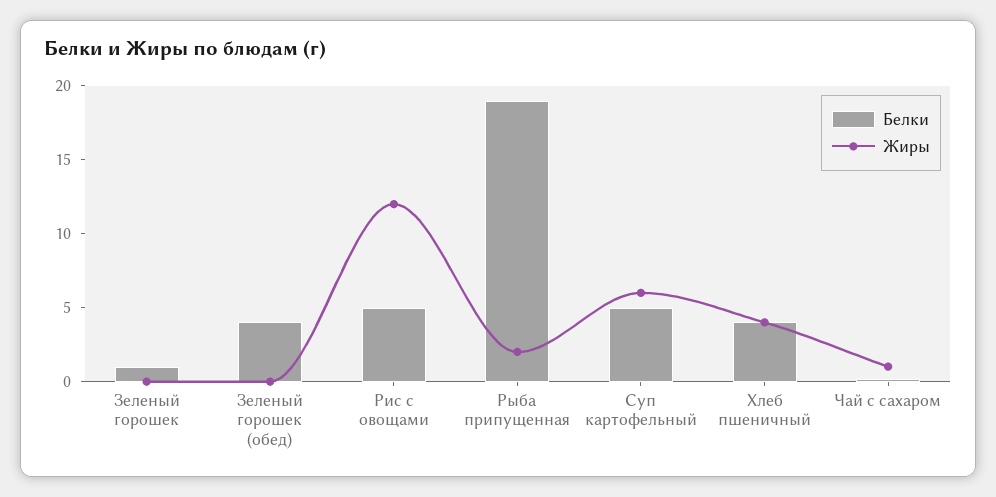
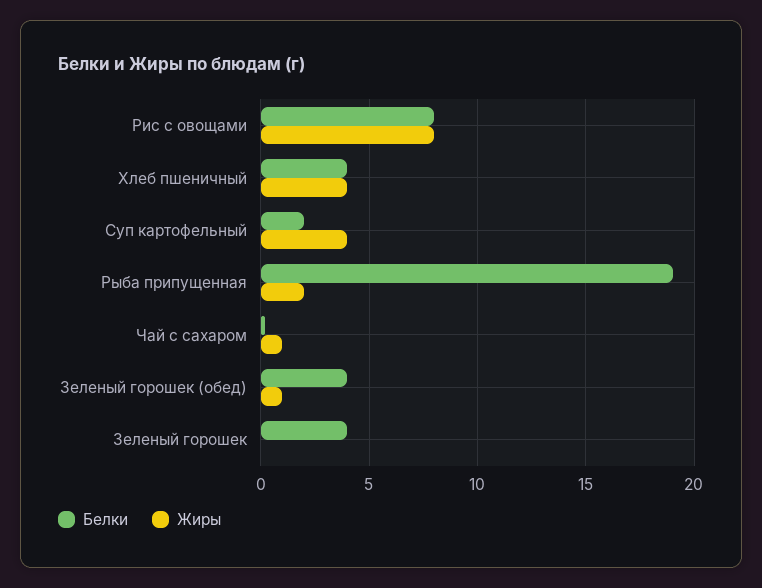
  {
    "Белки": {
-     "Зеленый горошек": 1,
+     "Зеленый горошек": 4,
      "Зеленый горошек (обед)": 4,
-     "Рис с овощами": 5,
+     "Рис с овощами": 8,
      "Рыба припущенная": 19,
-     "Суп картофельный": 5,
+     "Суп картофельный": 2,
      "Хлеб пшеничный": 4,
      "Чай с сахаром": 0
    },
    "Жиры": {
      "Зеленый горошек": 0,
-     "Зеленый горошек (обед)": 0,
+     "Зеленый горошек (обед)": 1,
-     "Рис с овощами": 12,
+     "Рис с овощами": 8,
      "Рыба припущенная": 2,
-     "Суп картофельный": 6,
+     "Суп картофельный": 4,
      "Хлеб пшеничный": 4,
      "Чай с сахаром": 1
    }
  }

